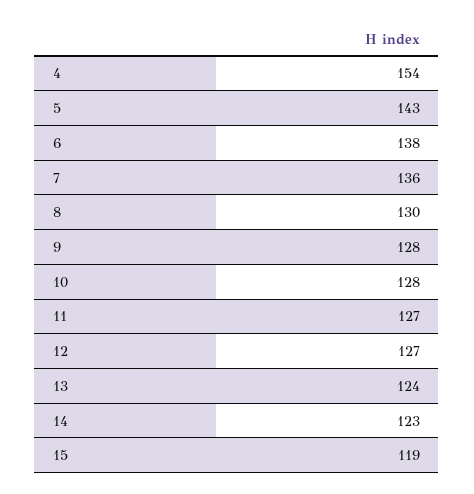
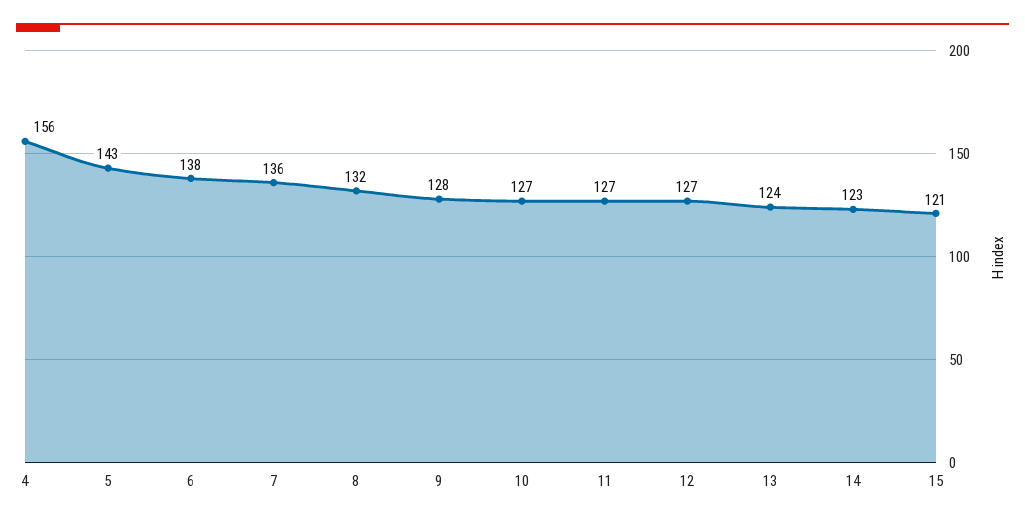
  {
-   "4": 154,
+   "4": 156,
    "5": 143,
    "6": 138,
    "7": 136,
-   "8": 130,
+   "8": 132,
    "9": 128,
-   "10": 128,
+   "10": 127,
    "11": 127,
    "12": 127,
    "13": 124,
    "14": 123,
-   "15": 119
+   "15": 121
  }

